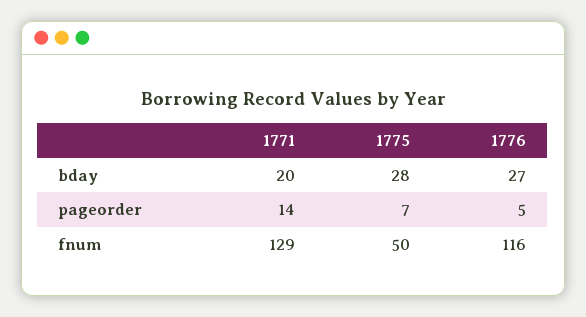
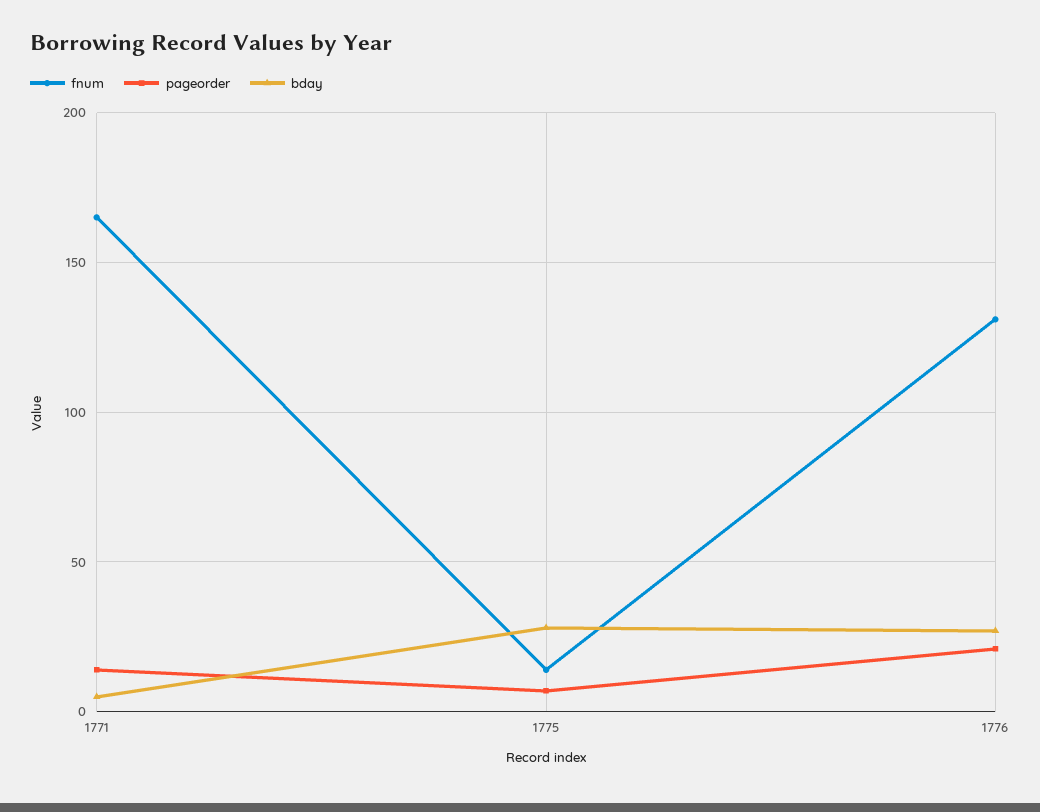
  {
    "bday": {
-     "1771": 20,
+     "1771": 5,
      "1775": 28,
      "1776": 27
    },
    "pageorder": {
      "1771": 14,
      "1775": 7,
-     "1776": 5
+     "1776": 20
    },
    "fnum": {
-     "1771": 129,
+     "1771": 165,
-     "1775": 50,
+     "1775": 15,
-     "1776": 116
+     "1776": 130
    }
  }

